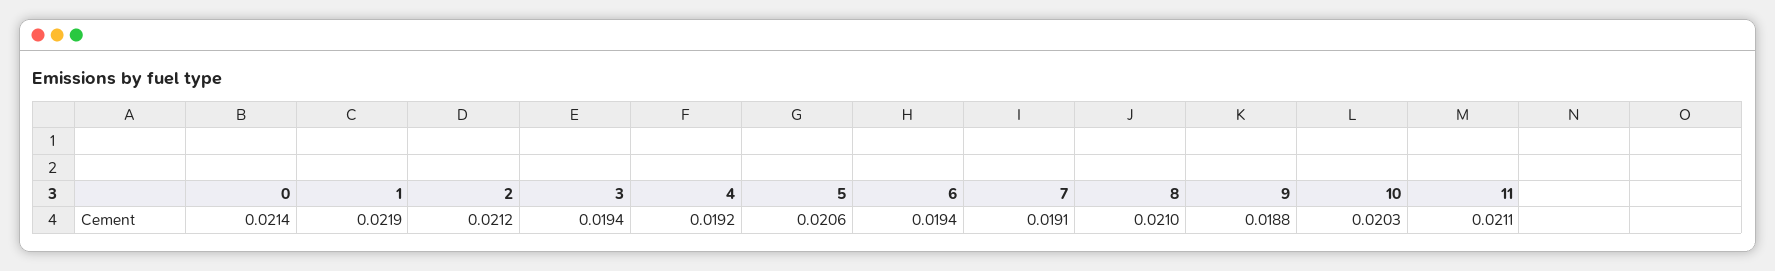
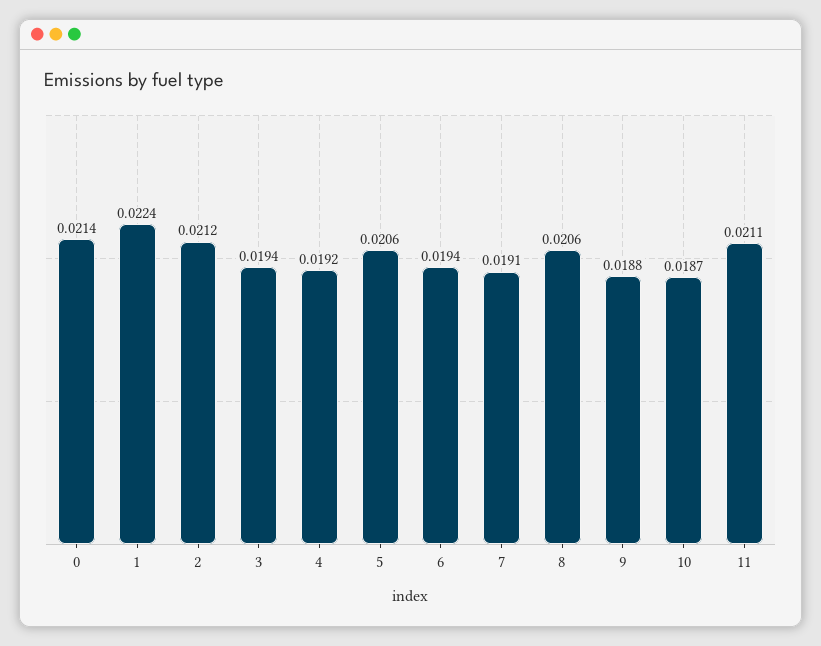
  {
    "0": 0.0214,
-   "1": 0.0219,
+   "1": 0.0224,
    "2": 0.0212,
    "3": 0.0194,
    "4": 0.0192,
    "5": 0.0206,
    "6": 0.0194,
    "7": 0.0191,
-   "8": 0.021,
+   "8": 0.0206,
    "9": 0.0188,
-   "10": 0.0203,
+   "10": 0.0187,
    "11": 0.0211
  }

